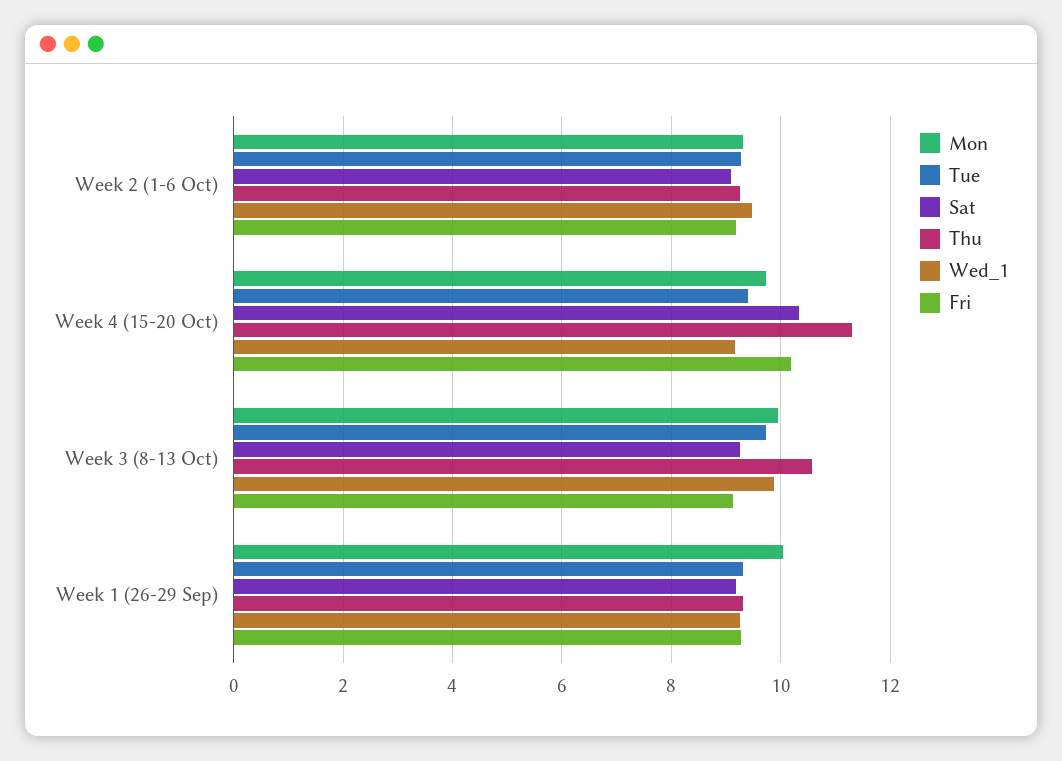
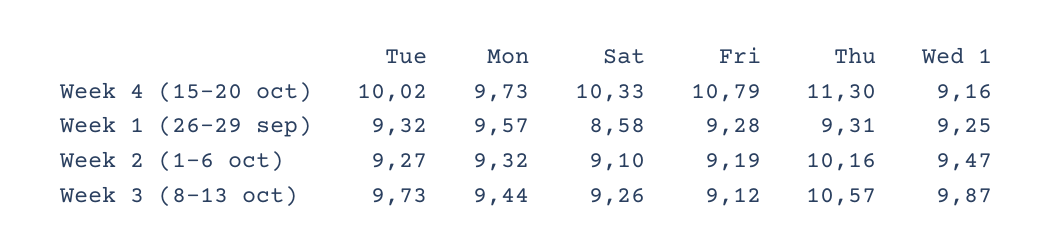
  {
    "Mon": {
      "Week 2 (1-6 Oct)": 9.32,
      "Week 4 (15-20 Oct)": 9.73,
-     "Week 3 (8-13 Oct)": 10,
+     "Week 3 (8-13 Oct)": 9.44,
-     "Week 1 (26-29 Sep)": 10
+     "Week 1 (26-29 Sep)": 9.57
    },
    "Tue": {
      "Week 2 (1-6 Oct)": 9.27,
-     "Week 4 (15-20 Oct)": 9.4,
+     "Week 4 (15-20 Oct)": 10.02,
      "Week 3 (8-13 Oct)": 9.73,
      "Week 1 (26-29 Sep)": 9.32
    },
    "Sat": {
      "Week 2 (1-6 Oct)": 9.1,
      "Week 4 (15-20 Oct)": 10.33,
      "Week 3 (8-13 Oct)": 9.26,
-     "Week 1 (26-29 Sep)": 9.2
+     "Week 1 (26-29 Sep)": 8.58
    },
    "Thu": {
-     "Week 2 (1-6 Oct)": 9.2,
+     "Week 2 (1-6 Oct)": 10.16,
      "Week 4 (15-20 Oct)": 11.3,
      "Week 3 (8-13 Oct)": 10.57,
      "Week 1 (26-29 Sep)": 9.31
    },
    "Wed_1": {
      "Week 2 (1-6 Oct)": 9.47,
      "Week 4 (15-20 Oct)": 9.16,
      "Week 3 (8-13 Oct)": 9.87,
      "Week 1 (26-29 Sep)": 9.25
    },
    "Fri": {
      "Week 2 (1-6 Oct)": 9.19,
-     "Week 4 (15-20 Oct)": 10.2,
+     "Week 4 (15-20 Oct)": 10.79,
      "Week 3 (8-13 Oct)": 9.12,
      "Week 1 (26-29 Sep)": 9.28
    }
  }

